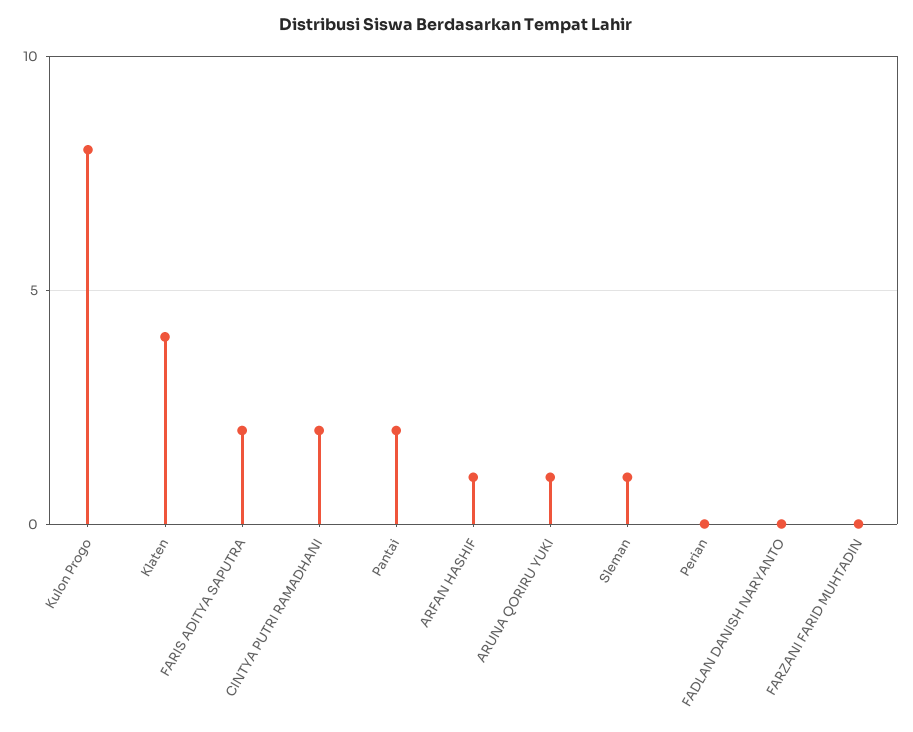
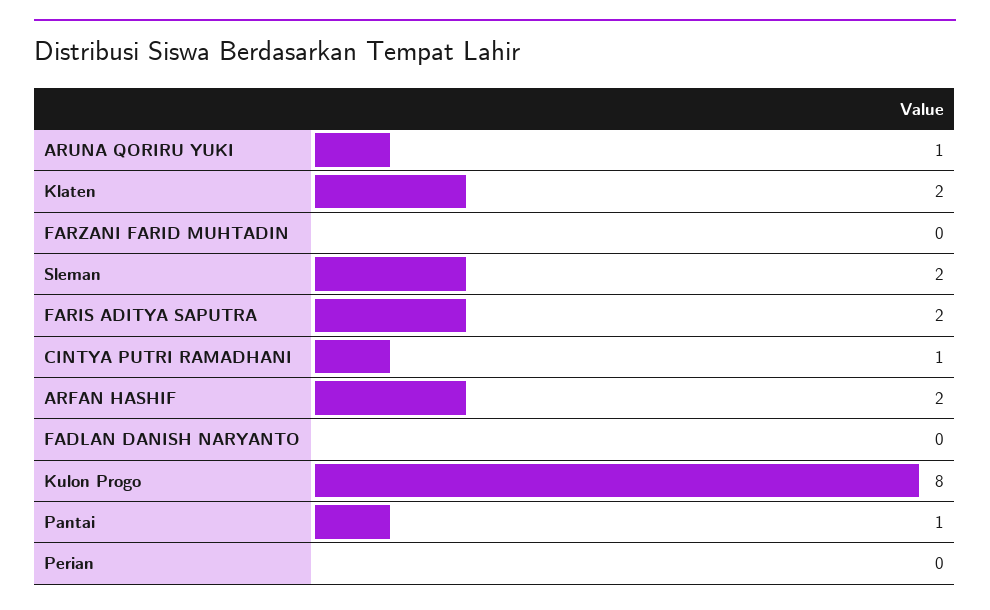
  {
    "Kulon Progo": 8,
-   "Klaten": 4,
+   "Klaten": 2,
    "FARIS ADITYA SAPUTRA": 2,
-   "CINTYA PUTRI RAMADHANI": 2,
+   "CINTYA PUTRI RAMADHANI": 1,
-   "Pantai": 2,
+   "Pantai": 1,
-   "ARFAN HASHIF": 1,
+   "ARFAN HASHIF": 2,
    "ARUNA QORIRU YUKI": 1,
-   "Sleman": 1,
+   "Sleman": 2,
    "Perian": 0,
    "FADLAN DANISH NARYANTO": 0,
    "FARZANI FARID MUHTADIN": 0
  }

